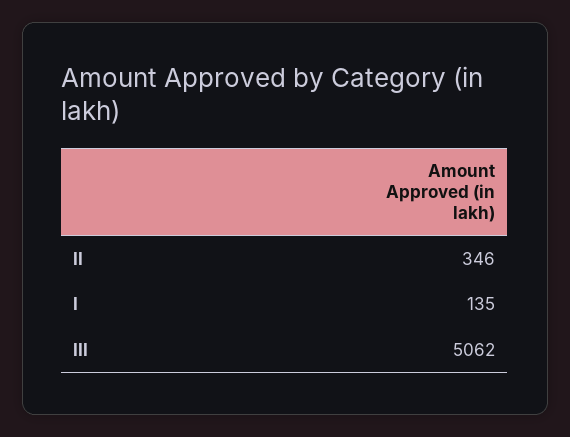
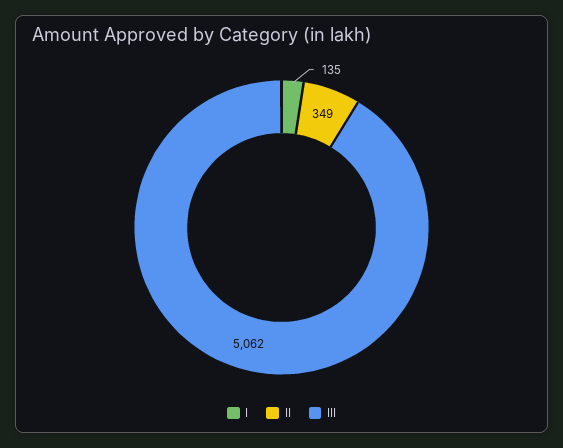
  {
-   "II": 346,
+   "II": 349,
    "I": 135,
    "III": 5062
  }

